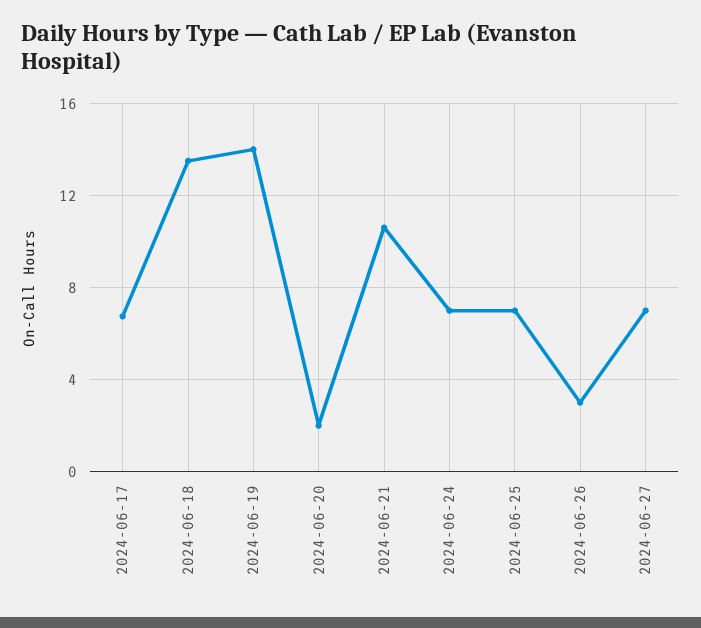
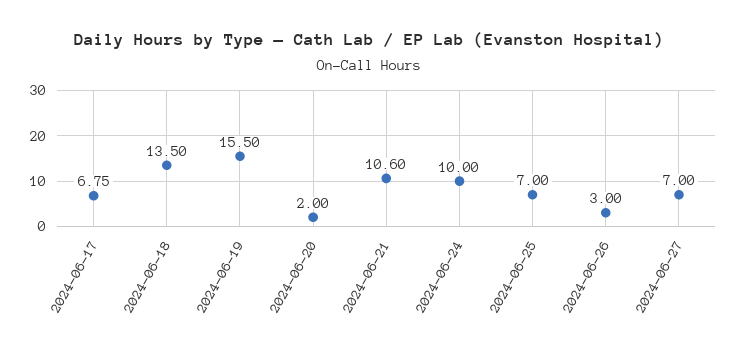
  {
    "2024-06-17": 6.75,
    "2024-06-18": 13.5,
-   "2024-06-19": 14,
+   "2024-06-19": 15.5,
    "2024-06-20": 2,
    "2024-06-21": 10.6,
-   "2024-06-24": 7,
+   "2024-06-24": 10,
    "2024-06-25": 7,
    "2024-06-26": 3,
    "2024-06-27": 7
  }

